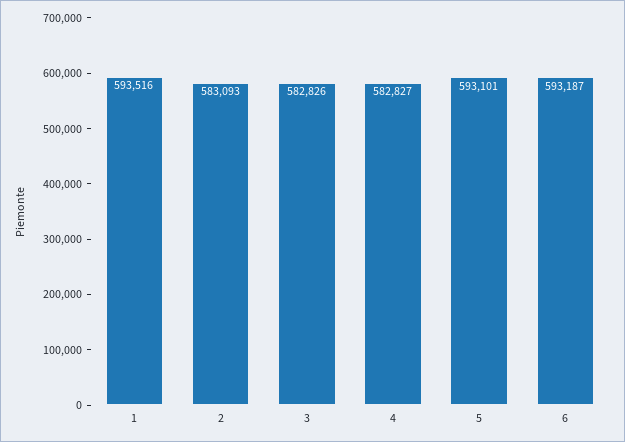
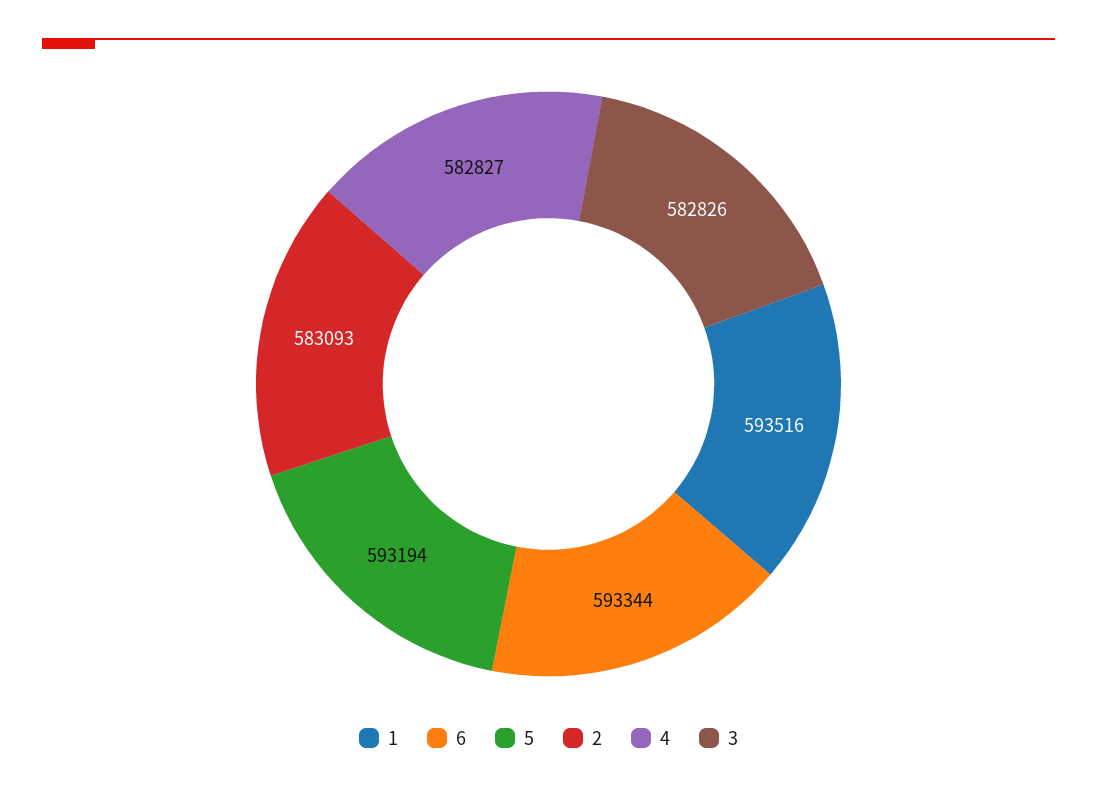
  {
    "1": 593516,
    "2": 583093,
    "3": 582826,
    "4": 582827,
-   "5": 593101,
+   "5": 593194,
-   "6": 593187
+   "6": 593344
  }

